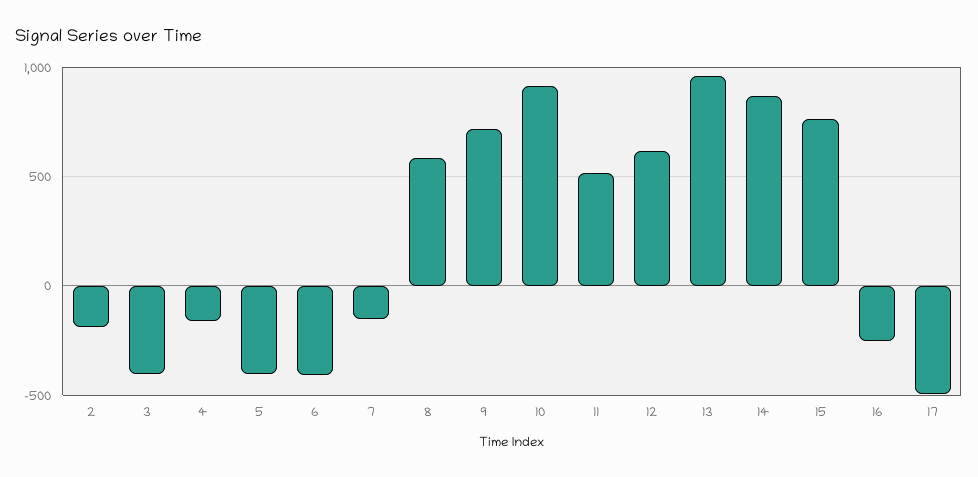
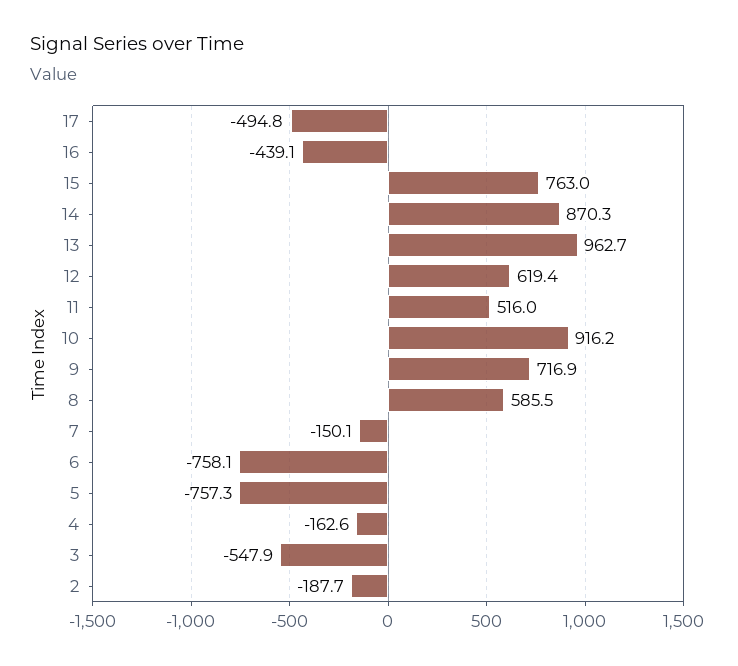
  {
    "2": -187.7,
-   "3": -400,
+   "3": -547.9,
    "4": -162.6,
-   "5": -400,
+   "5": -757.3,
-   "6": -400,
+   "6": -758.1,
    "7": -150.1,
    "8": 585.5,
    "9": 716.9,
    "10": 916.2,
    "11": 516,
    "12": 619.4,
    "13": 962.7,
    "14": 870.3,
    "15": 763,
-   "16": -250,
+   "16": -439.1,
    "17": -494.8
  }

